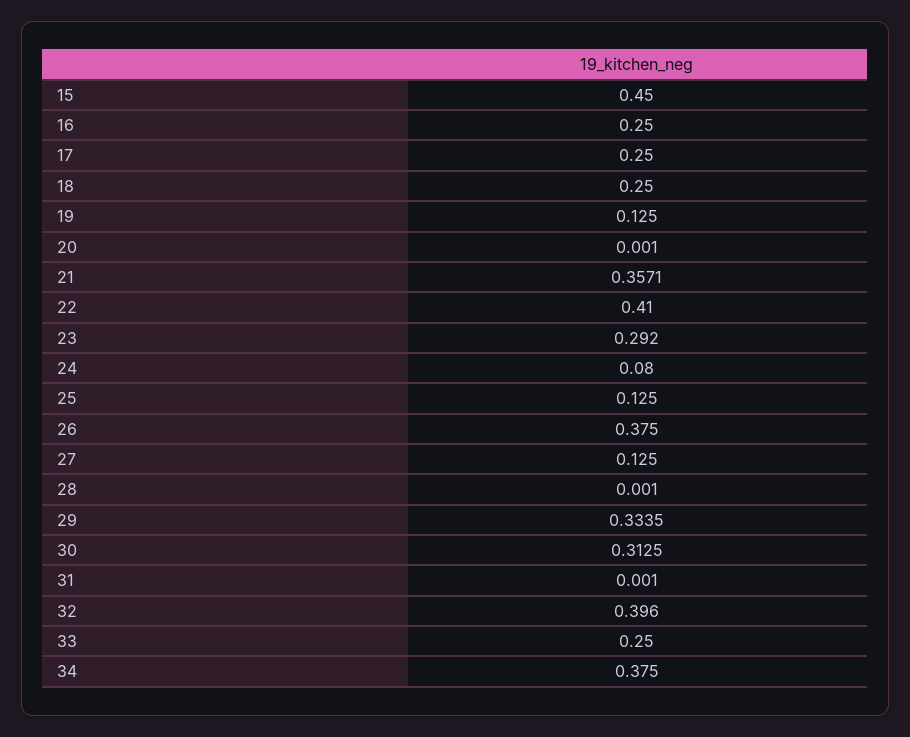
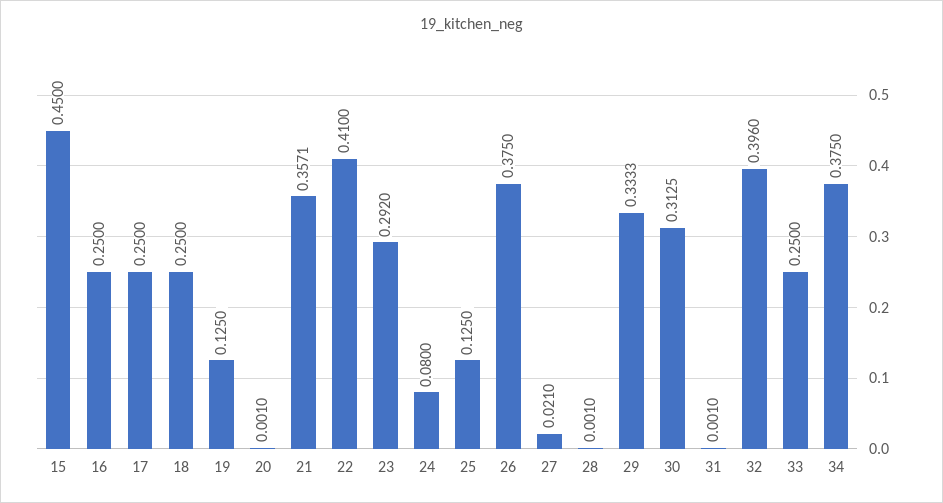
  {
    "15": 0.45,
    "16": 0.25,
    "17": 0.25,
    "18": 0.25,
    "19": 0.125,
    "20": 0.001,
    "21": 0.3571,
    "22": 0.41,
    "23": 0.292,
    "24": 0.08,
    "25": 0.125,
    "26": 0.375,
-   "27": 0.125,
+   "27": 0.021,
    "28": 0.001,
-   "29": 0.3335,
+   "29": 0.3333,
    "30": 0.3125,
    "31": 0.001,
    "32": 0.396,
    "33": 0.25,
    "34": 0.375
  }

